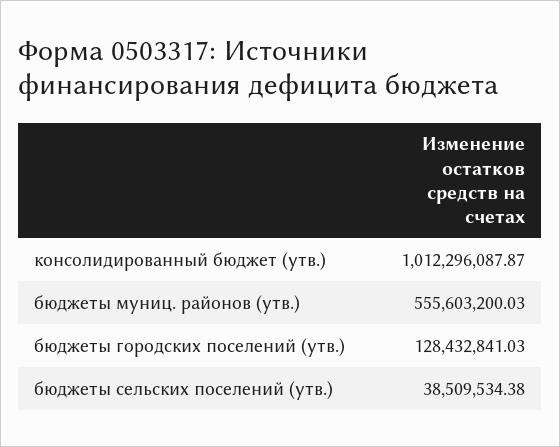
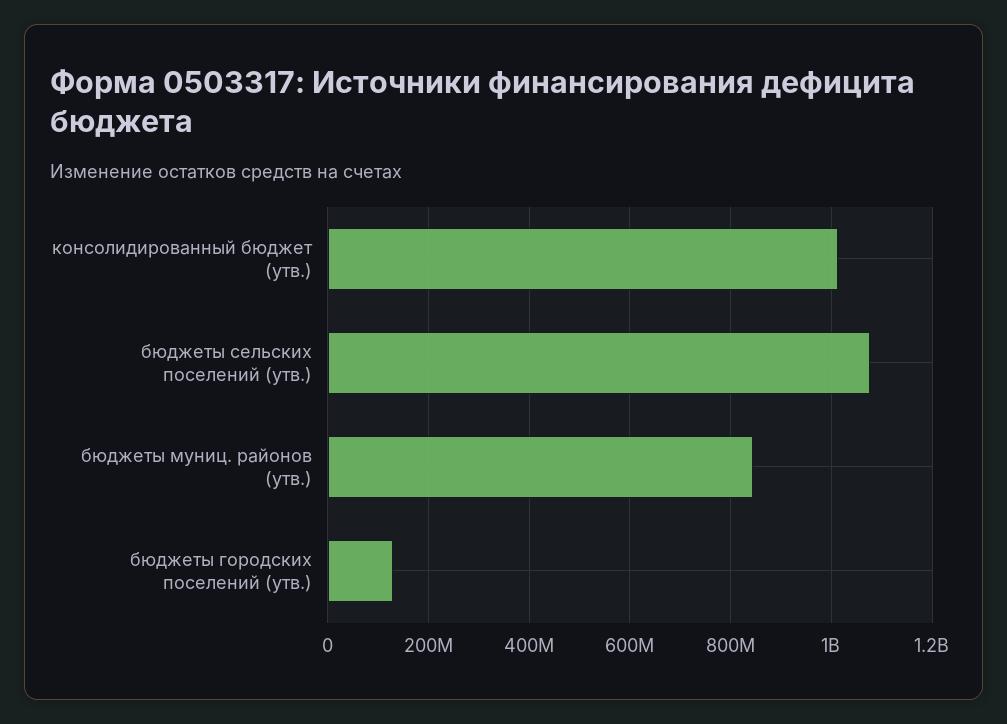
  {
    "консолидированный бюджет (утв.)": 1012296087.87,
-   "бюджеты муниц. районов (утв.)": 555603200.03,
+   "бюджеты муниц. районов (утв.)": 840000000,
    "бюджеты городских поселений (утв.)": 128432841.03,
-   "бюджеты сельских поселений (утв.)": 38509534.38
+   "бюджеты сельских поселений (утв.)": 1080000000
  }

